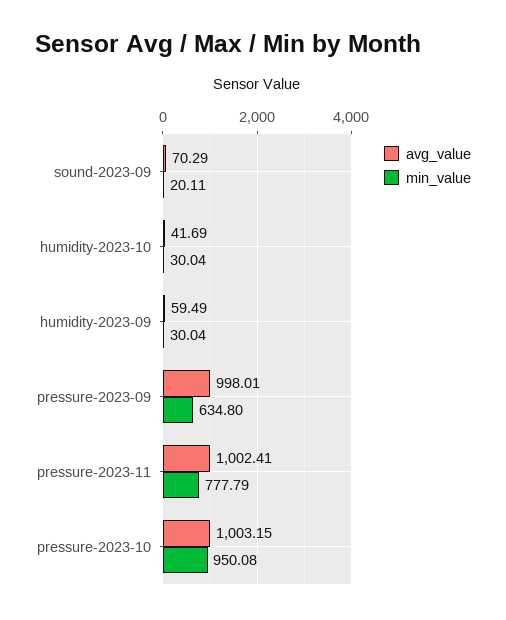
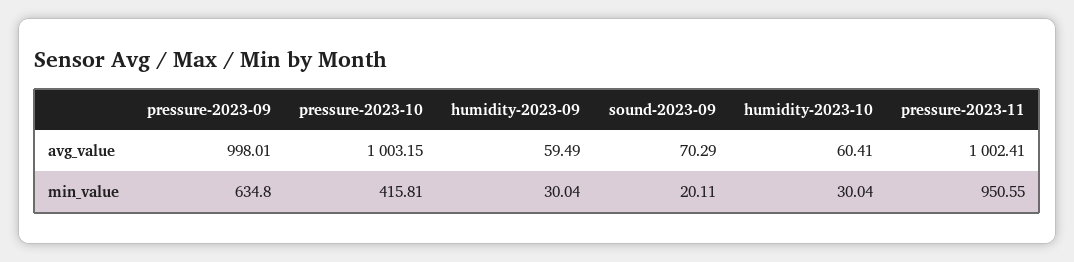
  {
    "avg_value": {
      "sound-2023-09": 70.29,
-     "humidity-2023-10": 41.69,
+     "humidity-2023-10": 60.41,
      "humidity-2023-09": 59.49,
      "pressure-2023-09": 998.01,
      "pressure-2023-11": 1002.41,
      "pressure-2023-10": 1003.15
    },
    "min_value": {
      "sound-2023-09": 20.11,
      "humidity-2023-10": 30.04,
      "humidity-2023-09": 30.04,
      "pressure-2023-09": 634.8,
-     "pressure-2023-11": 777.79,
+     "pressure-2023-11": 950.55,
-     "pressure-2023-10": 950.08
+     "pressure-2023-10": 415.81
    }
  }

